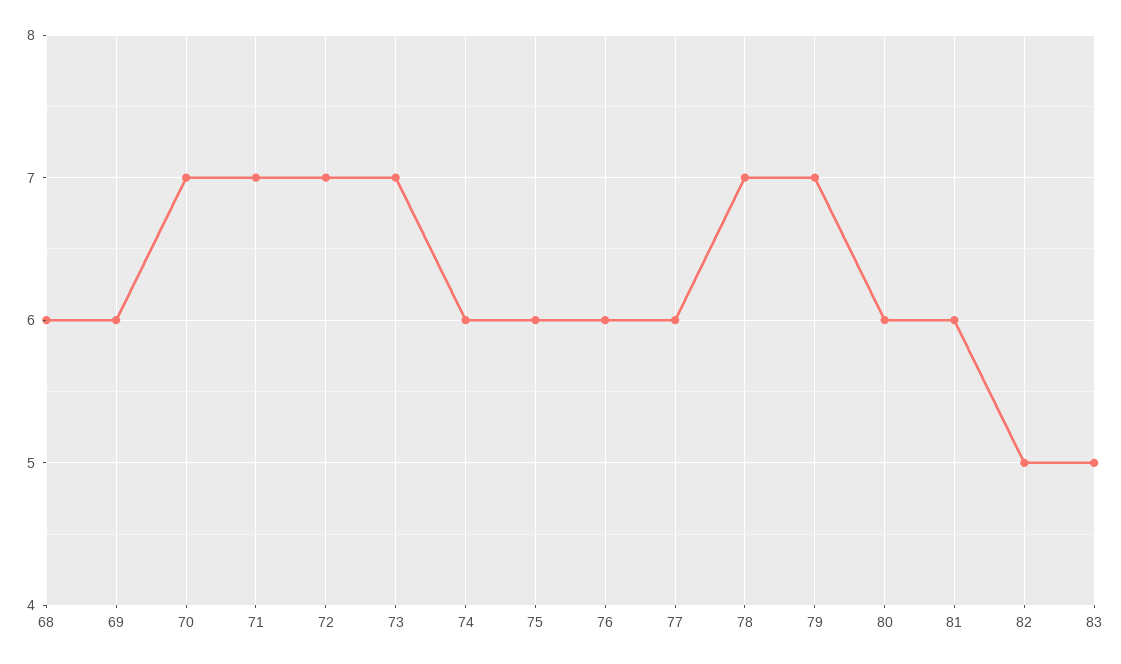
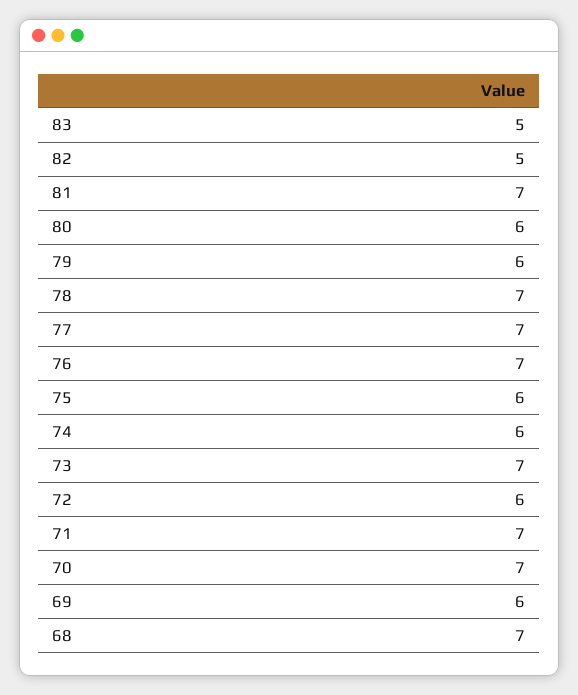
  {
-   "68": 6,
+   "68": 7,
    "69": 6,
    "70": 7,
    "71": 7,
-   "72": 7,
+   "72": 6,
    "73": 7,
    "74": 6,
    "75": 6,
-   "76": 6,
+   "76": 7,
-   "77": 6,
+   "77": 7,
    "78": 7,
-   "79": 7,
+   "79": 6,
    "80": 6,
-   "81": 6,
+   "81": 7,
    "82": 5,
    "83": 5
  }

